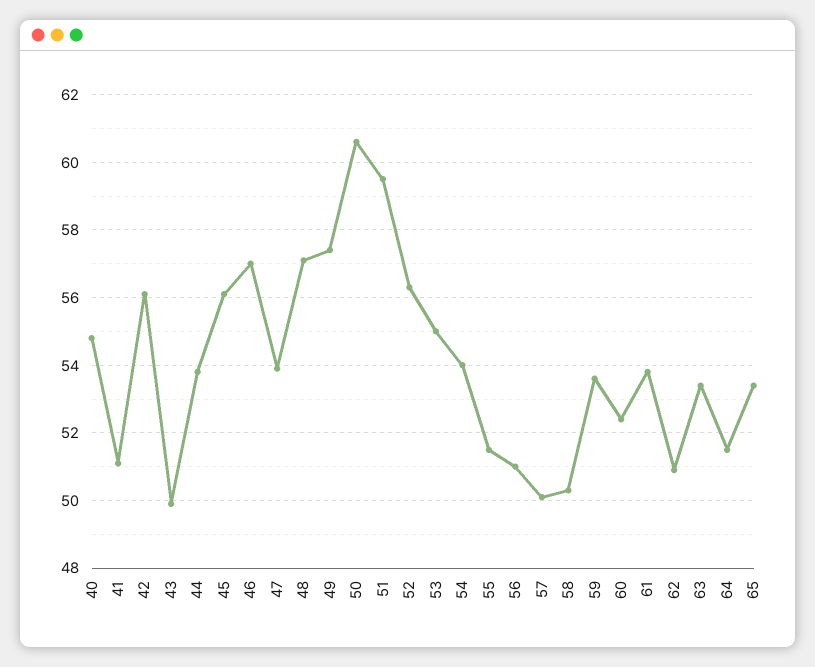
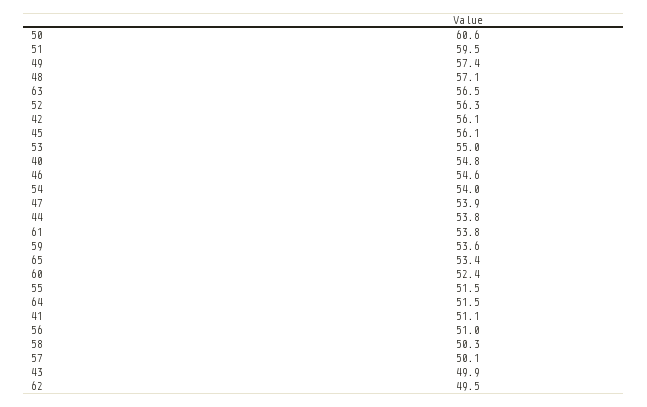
  {
    "40": 54.8,
    "41": 51.1,
    "42": 56.1,
    "43": 49.9,
    "44": 53.8,
    "45": 56.1,
-   "46": 57,
+   "46": 54.6,
    "47": 53.9,
    "48": 57.1,
    "49": 57.4,
    "50": 60.6,
    "51": 59.5,
    "52": 56.3,
    "53": 55,
    "54": 54,
    "55": 51.5,
    "56": 51,
    "57": 50.1,
    "58": 50.3,
    "59": 53.6,
    "60": 52.4,
    "61": 53.8,
-   "62": 51,
+   "62": 49.5,
-   "63": 53.5,
+   "63": 56.5,
    "64": 51.5,
    "65": 53.4
  }

